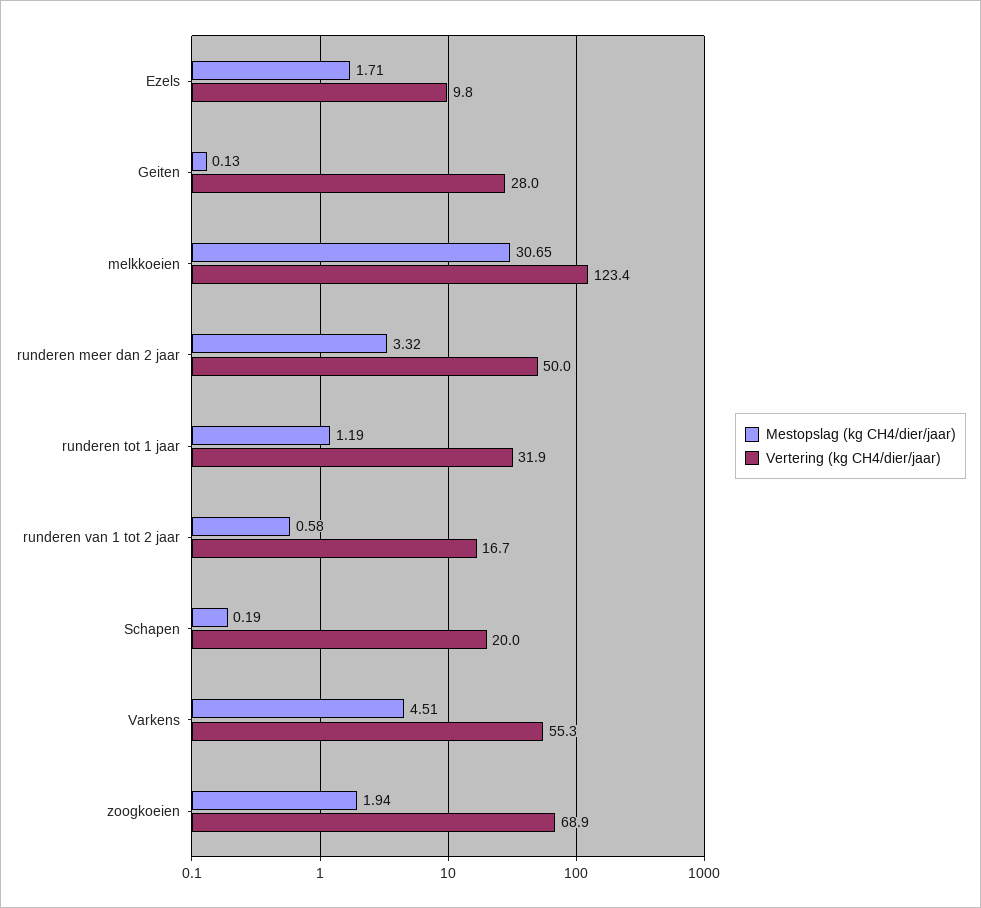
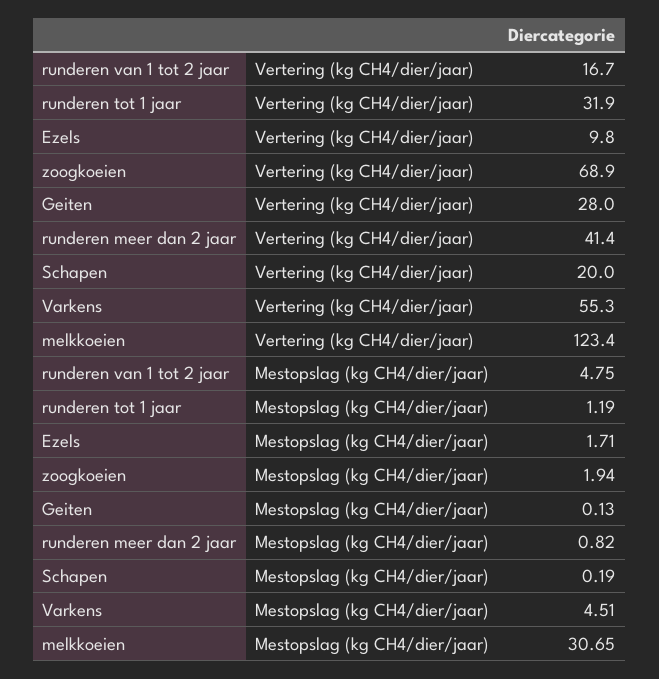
  {
    "Mestopslag (kg CH4/dier/jaar)": {
      "Ezels": 1.71,
      "Geiten": 0.13,
      "melkkoeien": 30.65,
-     "runderen meer dan 2 jaar": 3.32,
+     "runderen meer dan 2 jaar": 0.82,
      "runderen tot 1 jaar": 1.19,
-     "runderen van 1 tot 2 jaar": 0.58,
+     "runderen van 1 tot 2 jaar": 4.75,
      "Schapen": 0.19,
      "Varkens": 4.51,
      "zoogkoeien": 1.94
    },
    "Vertering (kg CH4/dier/jaar)": {
      "Ezels": 9.8,
      "Geiten": 28,
      "melkkoeien": 123.4,
-     "runderen meer dan 2 jaar": 50,
+     "runderen meer dan 2 jaar": 41.4,
      "runderen tot 1 jaar": 31.9,
      "runderen van 1 tot 2 jaar": 16.7,
      "Schapen": 20,
      "Varkens": 55.3,
      "zoogkoeien": 68.9
    }
  }

